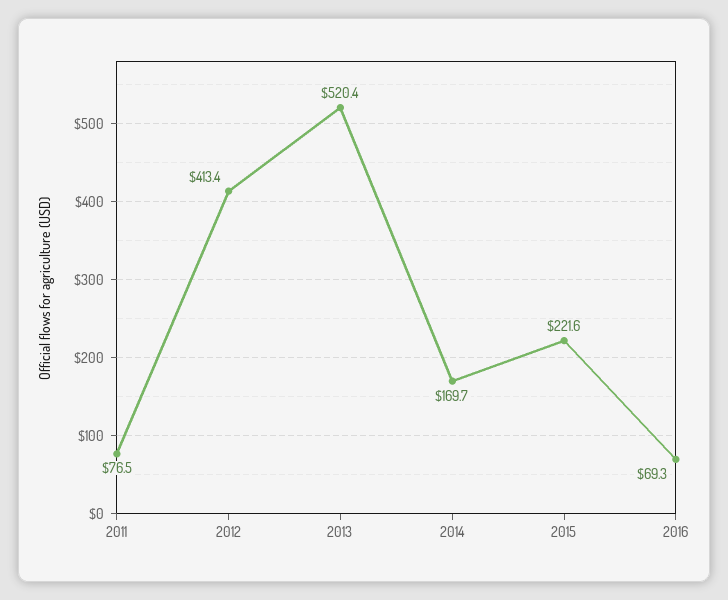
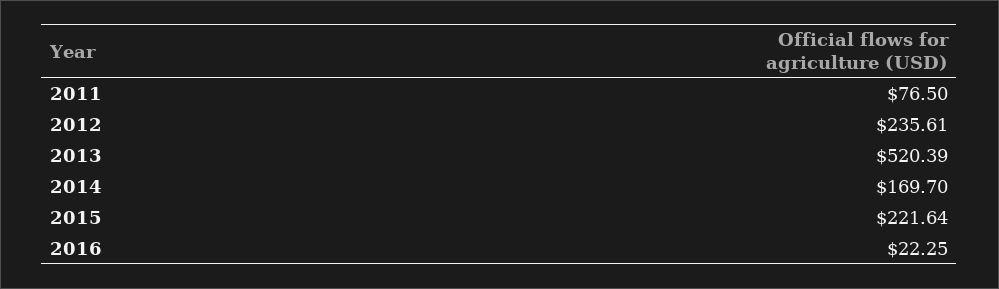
  {
    "2011": 76.5,
-   "2012": 413.4,
+   "2012": 235.61,
    "2013": 520.39,
    "2014": 169.7,
    "2015": 221.64,
-   "2016": 69.3
+   "2016": 22.25
  }

